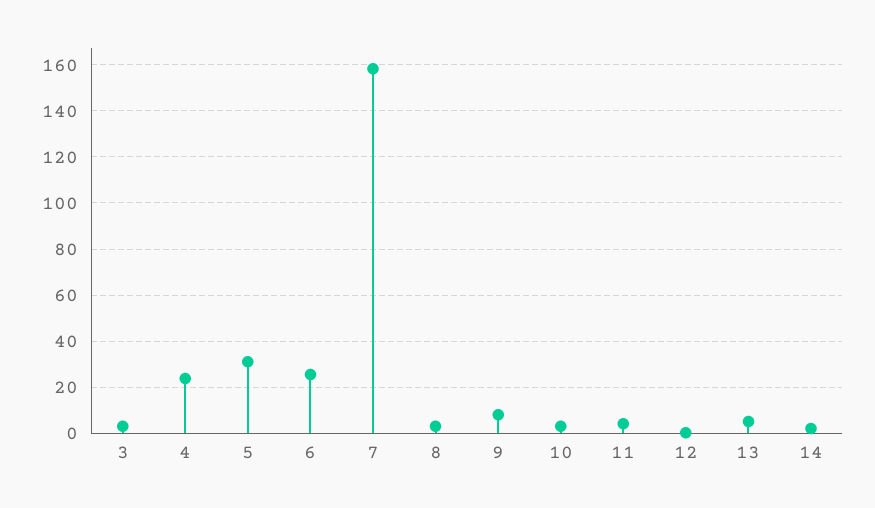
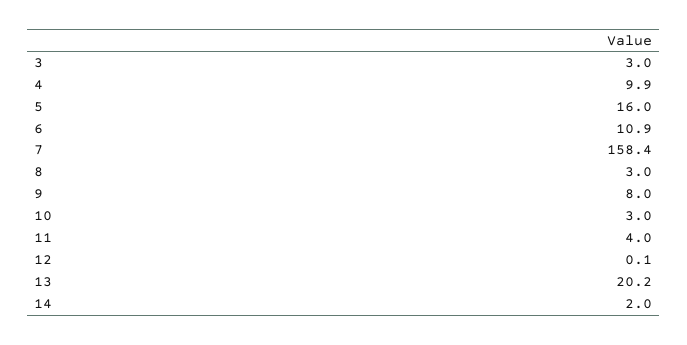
  {
    "3": 3,
-   "4": 25,
+   "4": 9.9,
-   "5": 30,
+   "5": 16,
-   "6": 25,
+   "6": 10.9,
    "7": 158.4,
    "8": 3,
    "9": 8,
    "10": 3,
    "11": 4,
    "12": 0.1,
-   "13": 5,
+   "13": 20.2,
    "14": 2
  }

